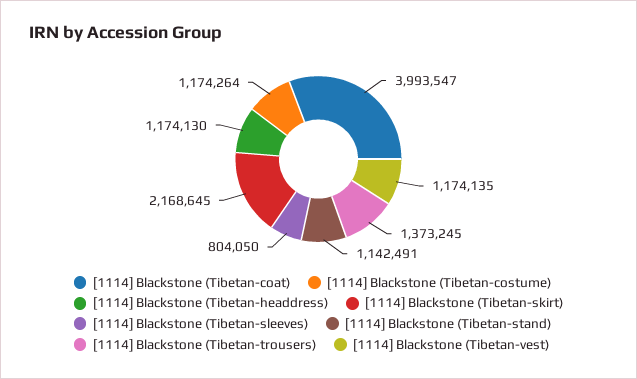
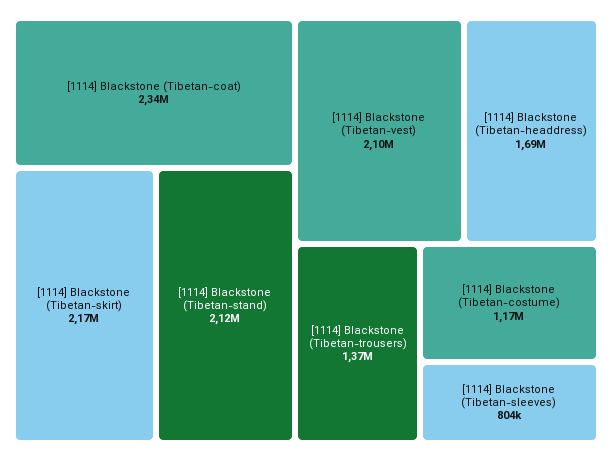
  {
-   "[1114] Blackstone (Tibetan-coat)": 3993547,
+   "[1114] Blackstone (Tibetan-coat)": 2340000,
    "[1114] Blackstone (Tibetan-costume)": 1174264,
-   "[1114] Blackstone (Tibetan-headdress)": 1174130,
+   "[1114] Blackstone (Tibetan-headdress)": 1690000,
    "[1114] Blackstone (Tibetan-skirt)": 2168645,
    "[1114] Blackstone (Tibetan-sleeves)": 804050,
-   "[1114] Blackstone (Tibetan-stand)": 1142491,
+   "[1114] Blackstone (Tibetan-stand)": 2120000,
    "[1114] Blackstone (Tibetan-trousers)": 1373245,
-   "[1114] Blackstone (Tibetan-vest)": 1174135
+   "[1114] Blackstone (Tibetan-vest)": 2100000
  }

